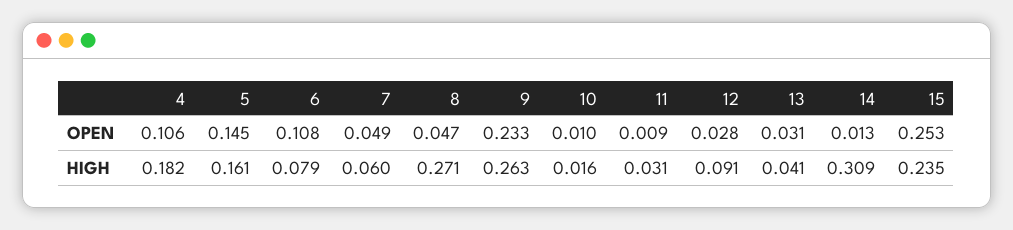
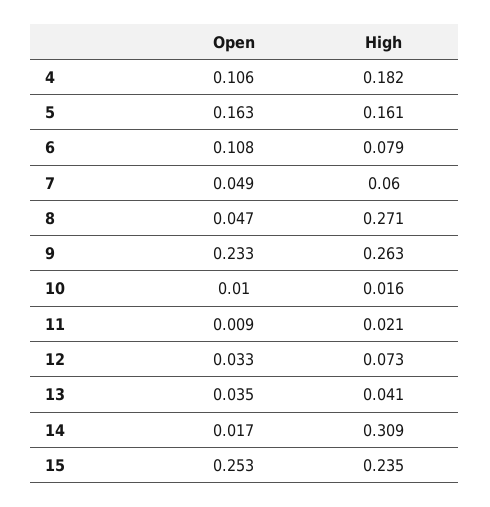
  {
    "4": {
      "OPEN": 0.106,
      "HIGH": 0.182
    },
    "5": {
-     "OPEN": 0.145,
+     "OPEN": 0.163,
      "HIGH": 0.161
    },
    "6": {
      "OPEN": 0.108,
      "HIGH": 0.079
    },
    "7": {
      "OPEN": 0.049,
      "HIGH": 0.06
    },
    "8": {
      "OPEN": 0.047,
      "HIGH": 0.271
    },
    "9": {
      "OPEN": 0.233,
      "HIGH": 0.263
    },
    "10": {
      "OPEN": 0.01,
      "HIGH": 0.016
    },
    "11": {
      "OPEN": 0.009,
-     "HIGH": 0.031
+     "HIGH": 0.021
    },
    "12": {
-     "OPEN": 0.028,
+     "OPEN": 0.033,
-     "HIGH": 0.091
+     "HIGH": 0.073
    },
    "13": {
-     "OPEN": 0.031,
+     "OPEN": 0.035,
      "HIGH": 0.041
    },
    "14": {
-     "OPEN": 0.013,
+     "OPEN": 0.017,
      "HIGH": 0.309
    },
    "15": {
      "OPEN": 0.253,
      "HIGH": 0.235
    }
  }

